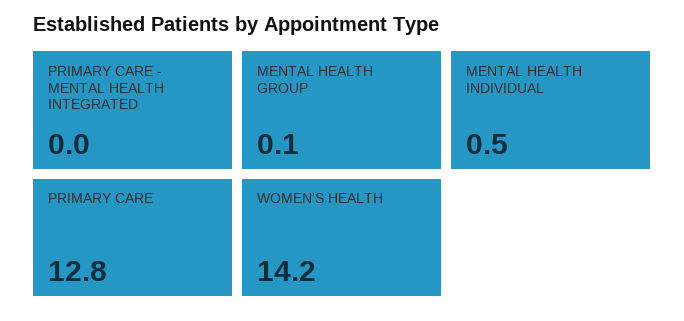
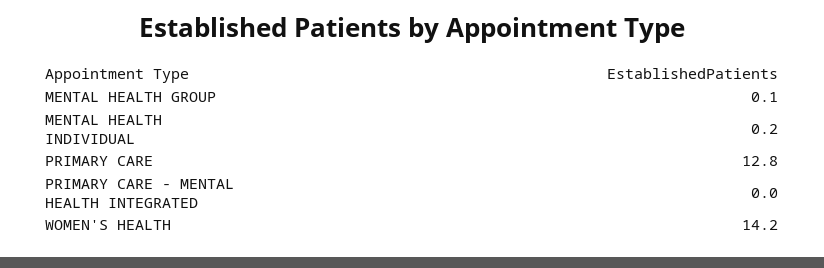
  {
    "PRIMARY CARE - MENTAL HEALTH INTEGRATED": 0,
    "MENTAL HEALTH GROUP": 0.1,
-   "MENTAL HEALTH INDIVIDUAL": 0.5,
+   "MENTAL HEALTH INDIVIDUAL": 0.2,
    "PRIMARY CARE": 12.8,
    "WOMEN'S HEALTH": 14.2
  }

